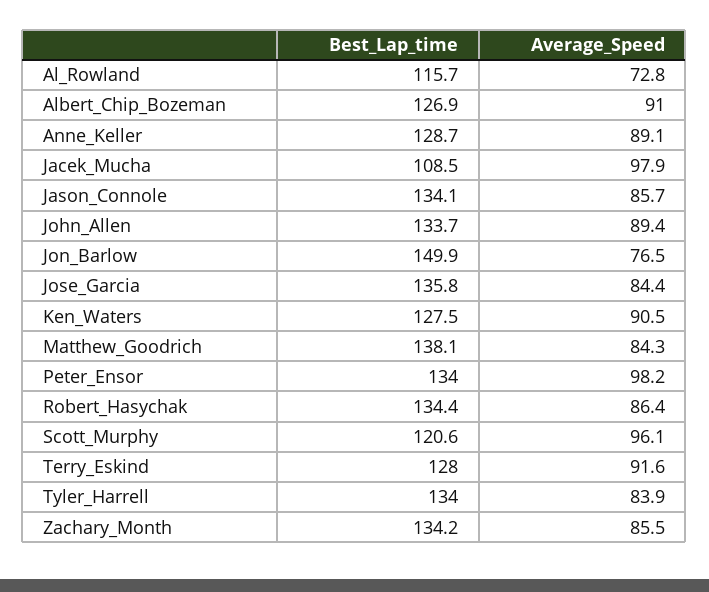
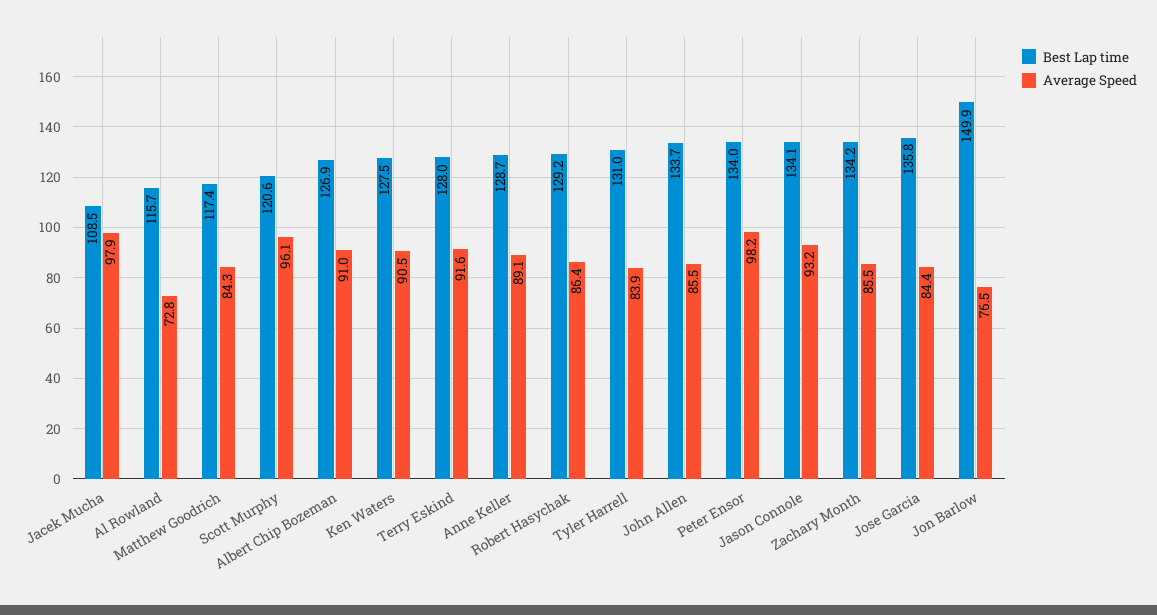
  {
    "Best_Lap_time": {
      "Al_Rowland": 115.7,
      "Albert_Chip_Bozeman": 126.9,
      "Anne_Keller": 128.7,
      "Jacek_Mucha": 108.5,
      "Jason_Connole": 134.1,
      "John_Allen": 133.7,
      "Jon_Barlow": 149.9,
      "Jose_Garcia": 135.8,
      "Ken_Waters": 127.5,
-     "Matthew_Goodrich": 138.1,
+     "Matthew_Goodrich": 117.4,
      "Peter_Ensor": 134,
-     "Robert_Hasychak": 134.4,
+     "Robert_Hasychak": 129.2,
      "Scott_Murphy": 120.6,
      "Terry_Eskind": 128,
-     "Tyler_Harrell": 134,
+     "Tyler_Harrell": 131,
      "Zachary_Month": 134.2
    },
    "Average_Speed": {
      "Al_Rowland": 72.8,
      "Albert_Chip_Bozeman": 91,
      "Anne_Keller": 89.1,
      "Jacek_Mucha": 97.9,
-     "Jason_Connole": 85.7,
+     "Jason_Connole": 93.2,
-     "John_Allen": 89.4,
+     "John_Allen": 85.5,
      "Jon_Barlow": 76.5,
      "Jose_Garcia": 84.4,
      "Ken_Waters": 90.5,
      "Matthew_Goodrich": 84.3,
      "Peter_Ensor": 98.2,
      "Robert_Hasychak": 86.4,
      "Scott_Murphy": 96.1,
      "Terry_Eskind": 91.6,
      "Tyler_Harrell": 83.9,
      "Zachary_Month": 85.5
    }
  }

